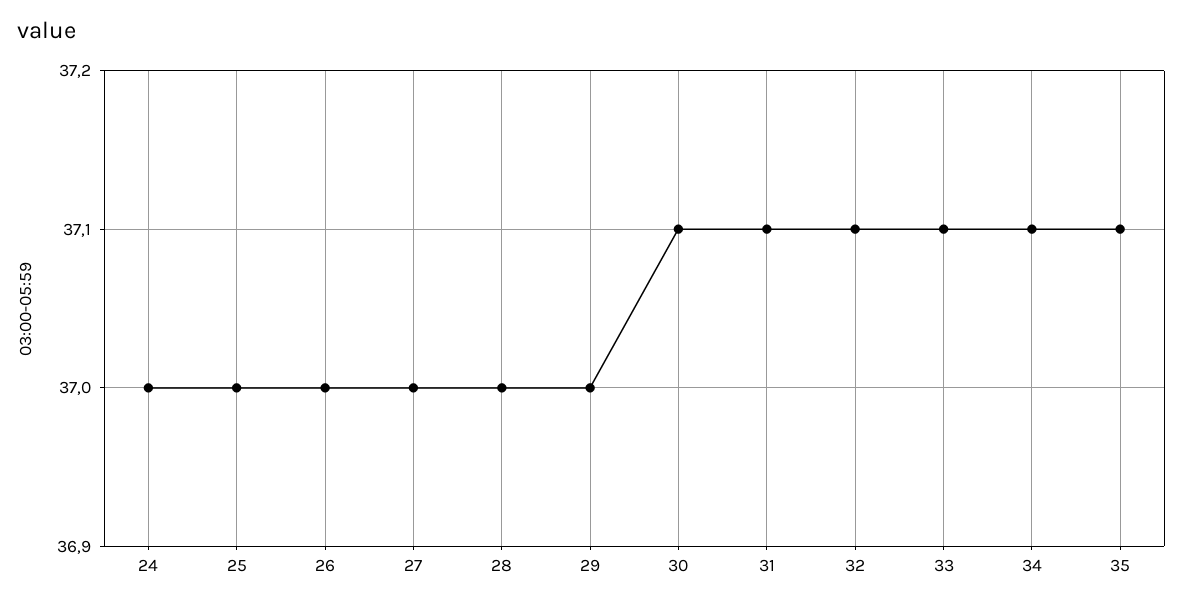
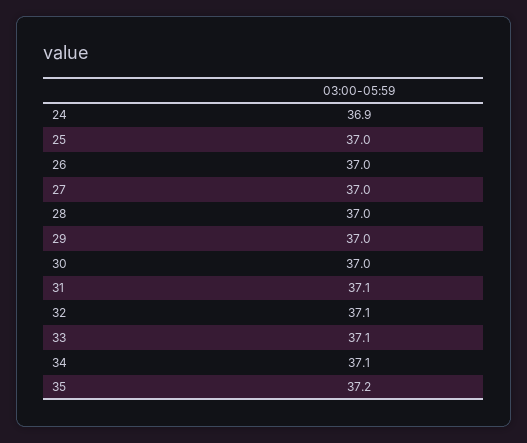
  {
-   "24": 37,
+   "24": 36.9,
    "25": 37,
    "26": 37,
    "27": 37,
    "28": 37,
    "29": 37,
-   "30": 37.1,
+   "30": 37,
    "31": 37.1,
    "32": 37.1,
    "33": 37.1,
    "34": 37.1,
-   "35": 37.1
+   "35": 37.2
  }

